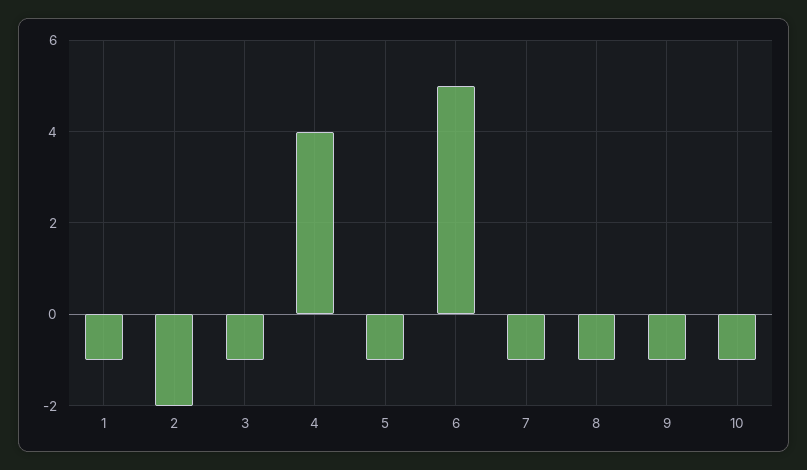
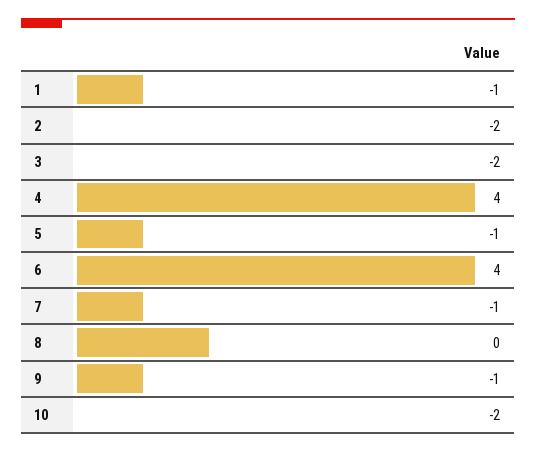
  {
    "1": -1,
    "2": -2,
-   "3": -1,
+   "3": -2,
    "4": 4,
    "5": -1,
-   "6": 5,
+   "6": 4,
    "7": -1,
-   "8": -1,
+   "8": 0,
    "9": -1,
-   "10": -1
+   "10": -2
  }

